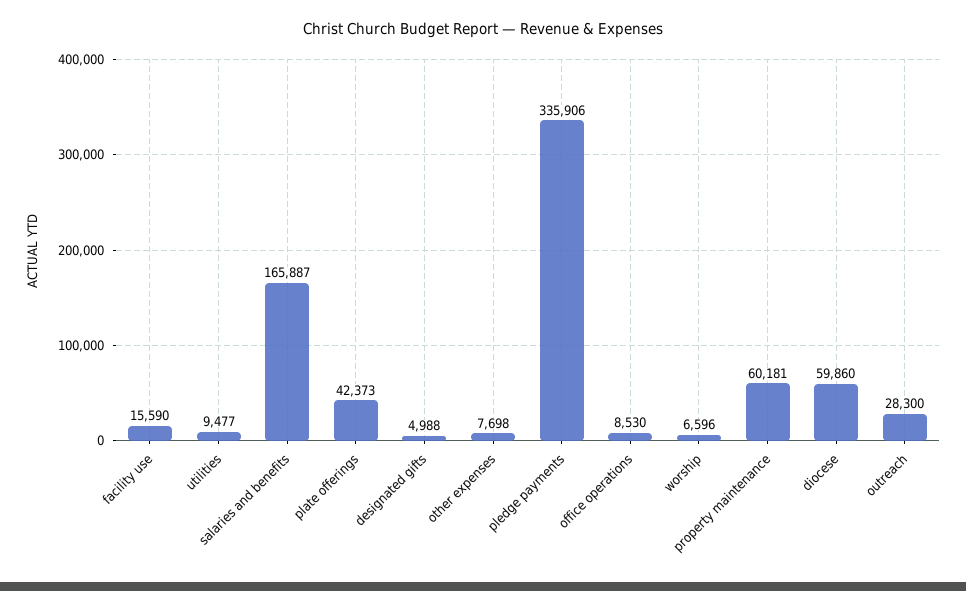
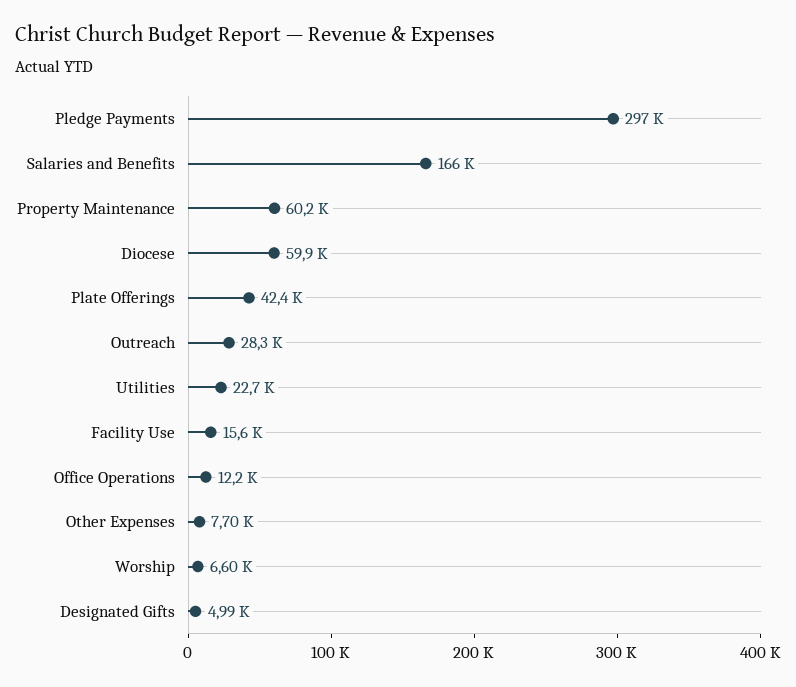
  {
    "facility use": 15590,
-   "utilities": 9477,
+   "utilities": 22700,
    "salaries and benefits": 165887,
    "plate offerings": 42373,
    "designated gifts": 4988,
    "other expenses": 7698,
-   "pledge payments": 335906,
+   "pledge payments": 297000,
-   "office operations": 8530,
+   "office operations": 12200,
    "worship": 6596,
    "property maintenance": 60181,
    "diocese": 59860,
    "outreach": 28300
  }

